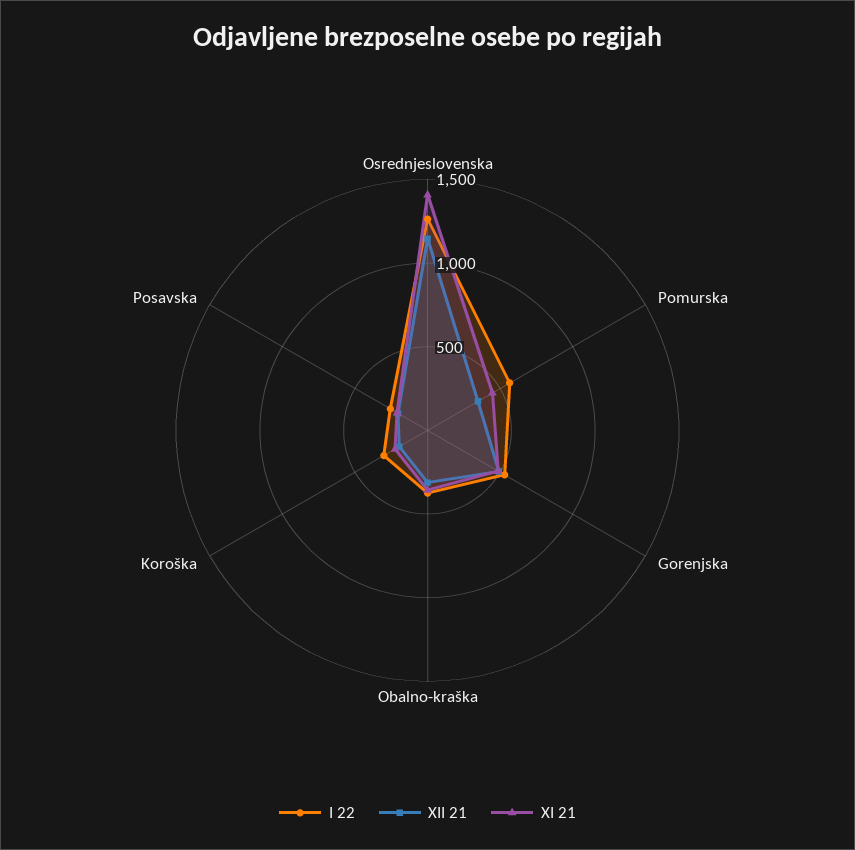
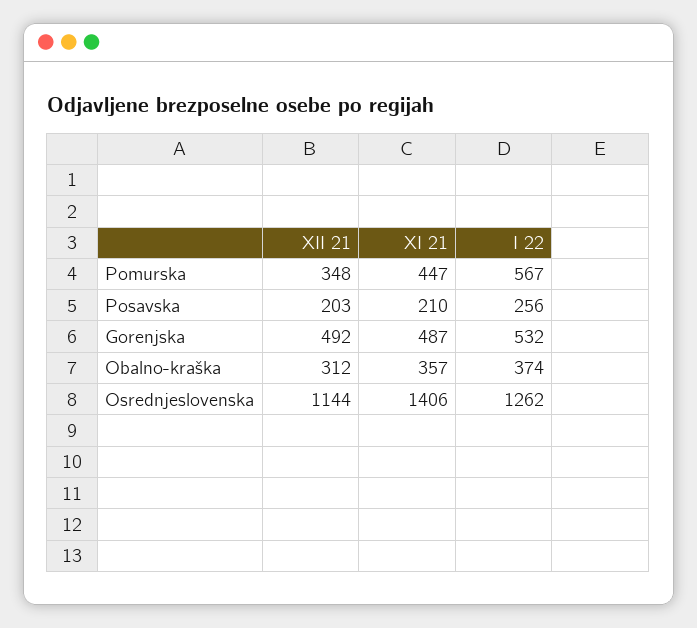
  {
    "I 22": {
      "Osrednjeslovenska": 1262,
      "Pomurska": 567,
      "Gorenjska": 532,
      "Obalno-kraška": 374,
-     "Koroška": 300,
      "Posavska": 256
    },
    "XII 21": {
      "Osrednjeslovenska": 1144,
      "Pomurska": 348,
      "Gorenjska": 492,
      "Obalno-kraška": 312,
-     "Koroška": 200,
      "Posavska": 203
    },
    "XI 21": {
      "Osrednjeslovenska": 1406,
      "Pomurska": 447,
      "Gorenjska": 487,
      "Obalno-kraška": 357,
-     "Koroška": 200,
      "Posavska": 210
    }
  }

